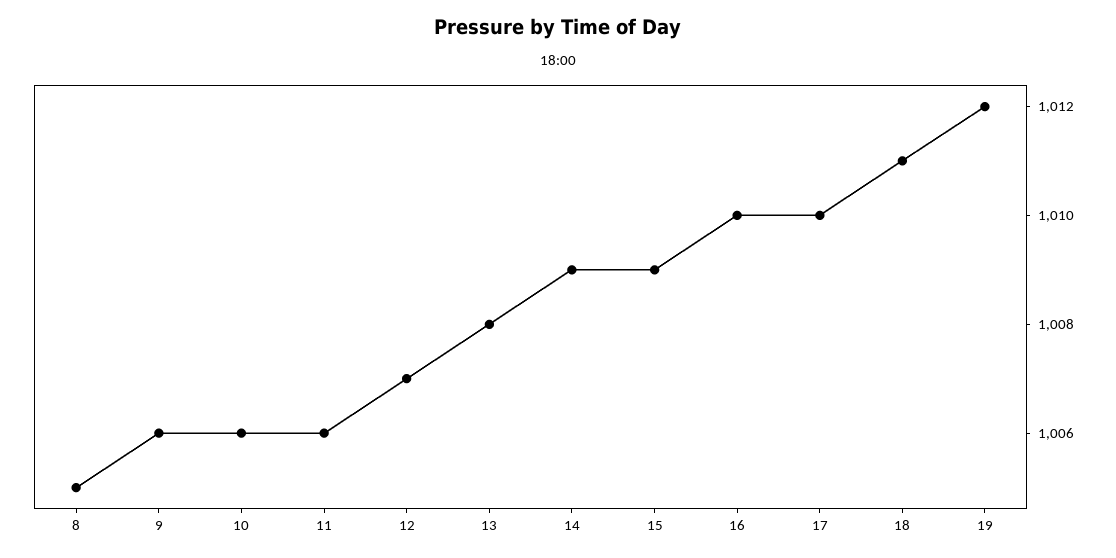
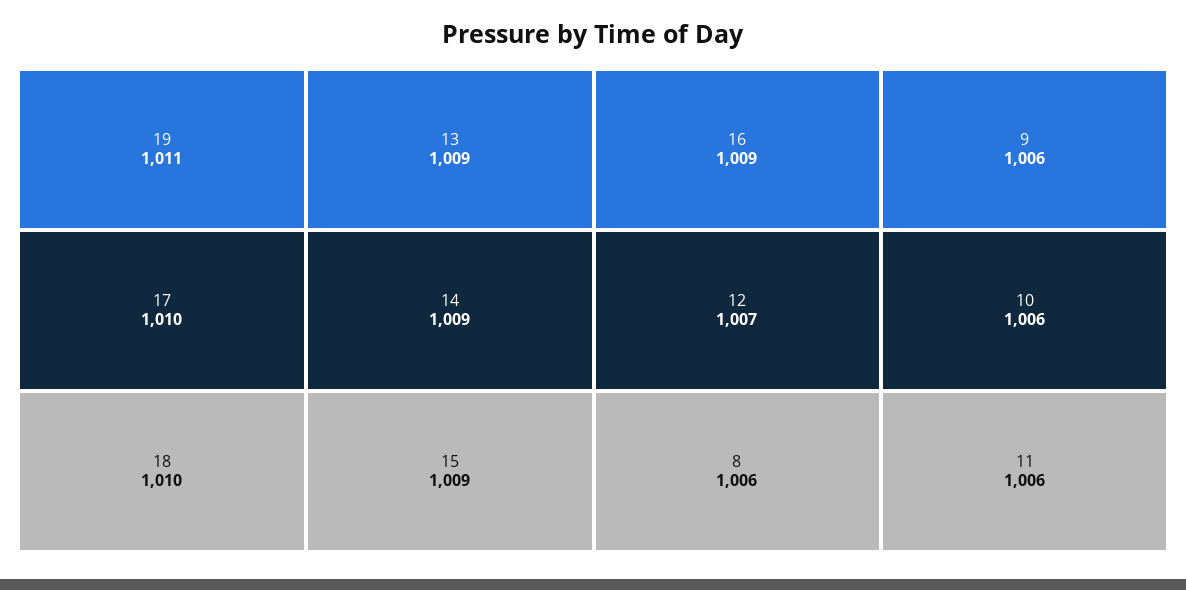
  {
-   "8": 1005,
+   "8": 1006,
    "9": 1006,
    "10": 1006,
    "11": 1006,
    "12": 1007,
-   "13": 1008,
+   "13": 1009,
    "14": 1009,
    "15": 1009,
-   "16": 1010,
+   "16": 1009,
    "17": 1010,
-   "18": 1011,
+   "18": 1010,
-   "19": 1012
+   "19": 1011
  }

